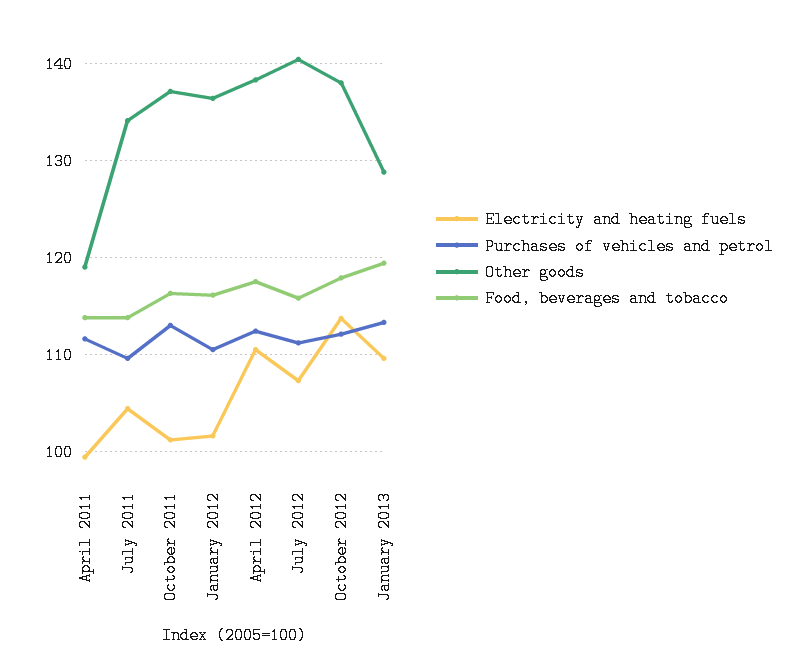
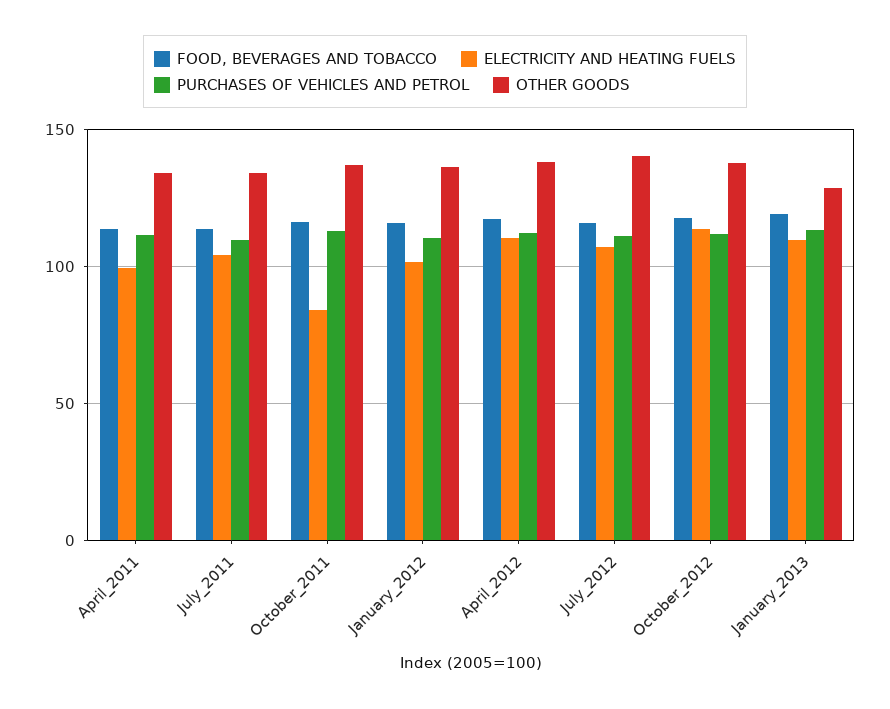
  {
    "Electricity and heating fuels": {
      "April 2011": 99,
      "July 2011": 104,
-     "October 2011": 101,
+     "October 2011": 85,
      "January 2012": 102,
      "April 2012": 111,
      "July 2012": 107,
      "October 2012": 114,
      "January 2013": 110
    },
    "Purchases of vehicles and petrol": {
      "April 2011": 112,
      "July 2011": 110,
      "October 2011": 113,
      "January 2012": 111,
      "April 2012": 112,
      "July 2012": 111,
      "October 2012": 112,
      "January 2013": 113
    },
    "Other goods": {
-     "April 2011": 119,
+     "April 2011": 135,
      "July 2011": 134,
      "October 2011": 137,
      "January 2012": 136,
      "April 2012": 138,
      "July 2012": 140,
      "October 2012": 138,
      "January 2013": 129
    },
    "Food, beverages and tobacco": {
      "April 2011": 114,
      "July 2011": 114,
      "October 2011": 116,
      "January 2012": 116,
      "April 2012": 118,
      "July 2012": 116,
      "October 2012": 118,
      "January 2013": 119
    }
  }

